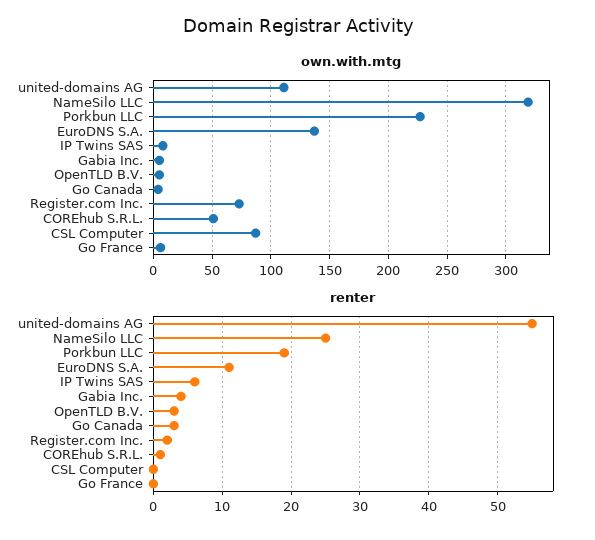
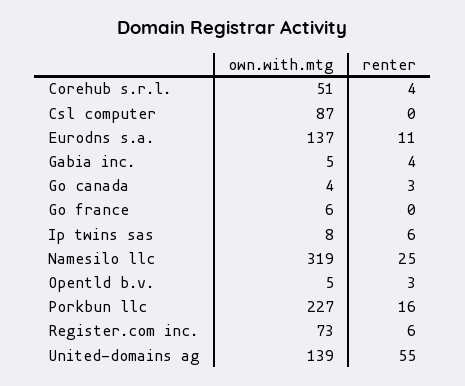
  {
    "own.with.mtg": {
-     "united-domains AG": 110,
+     "united-domains AG": 139,
      "NameSilo LLC": 319,
      "Porkbun LLC": 227,
      "EuroDNS S.A.": 137,
      "IP Twins SAS": 8,
      "Gabia Inc.": 5,
      "OpenTLD B.V.": 5,
      "Go Canada": 4,
      "Register.com Inc.": 73,
      "COREhub S.R.L.": 51,
      "CSL Computer": 87,
      "Go France": 6
    },
    "renter": {
      "united-domains AG": 55,
      "NameSilo LLC": 25,
-     "Porkbun LLC": 19,
+     "Porkbun LLC": 16,
      "EuroDNS S.A.": 11,
      "IP Twins SAS": 6,
      "Gabia Inc.": 4,
      "OpenTLD B.V.": 3,
      "Go Canada": 3,
-     "Register.com Inc.": 2,
+     "Register.com Inc.": 6,
-     "COREhub S.R.L.": 1,
+     "COREhub S.R.L.": 4,
      "CSL Computer": 0,
      "Go France": 0
    }
  }

